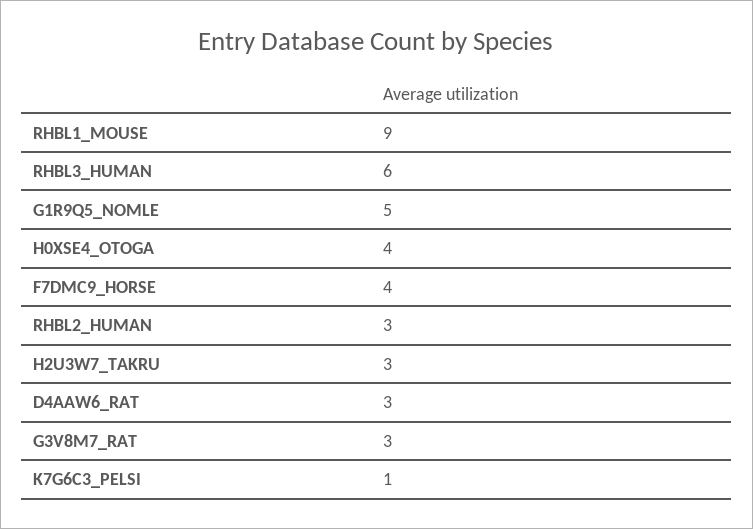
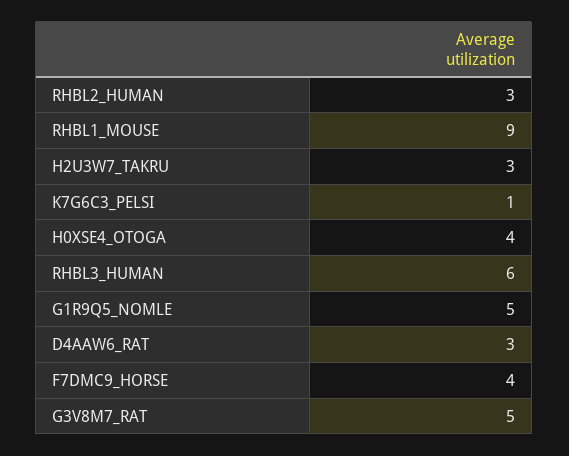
  {
    "RHBL1_MOUSE": 9,
    "RHBL3_HUMAN": 6,
    "G1R9Q5_NOMLE": 5,
    "H0XSE4_OTOGA": 4,
    "F7DMC9_HORSE": 4,
    "RHBL2_HUMAN": 3,
    "H2U3W7_TAKRU": 3,
    "D4AAW6_RAT": 3,
-   "G3V8M7_RAT": 3,
+   "G3V8M7_RAT": 5,
    "K7G6C3_PELSI": 1
  }

